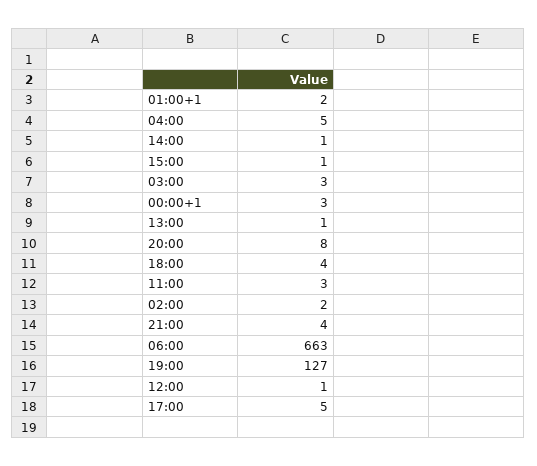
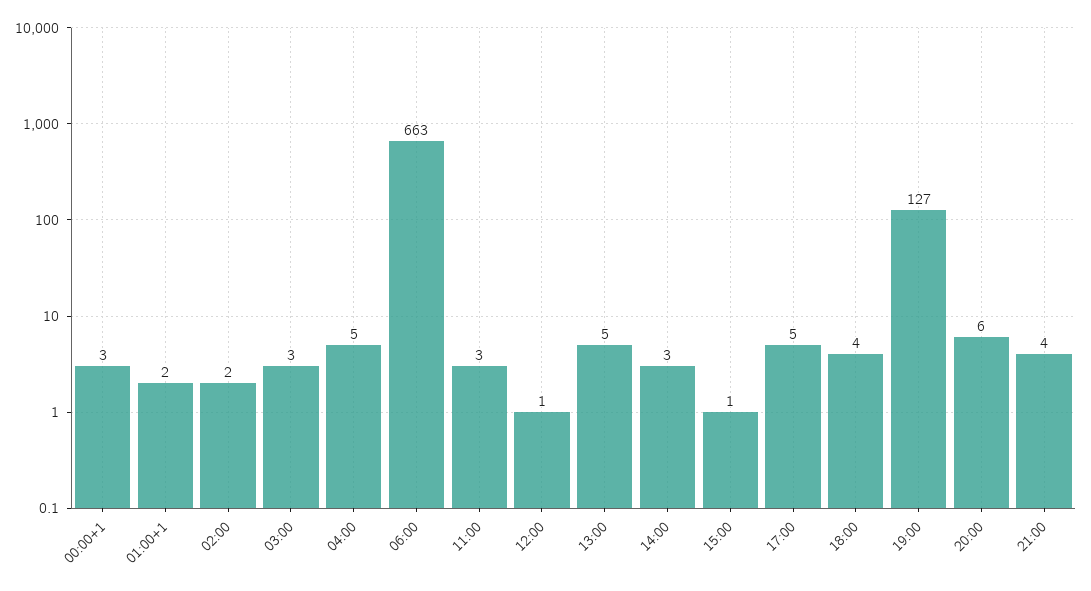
  {
    "01:00+1": 2,
    "04:00": 5,
-   "14:00": 1,
+   "14:00": 3,
    "15:00": 1,
    "03:00": 3,
    "00:00+1": 3,
-   "13:00": 1,
+   "13:00": 5,
-   "20:00": 8,
+   "20:00": 6,
    "18:00": 4,
    "11:00": 3,
    "02:00": 2,
    "21:00": 4,
    "06:00": 663,
    "19:00": 127,
    "12:00": 1,
    "17:00": 5
  }

